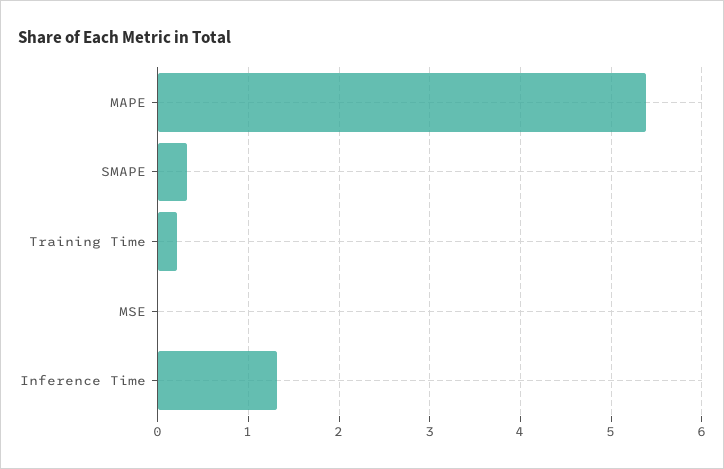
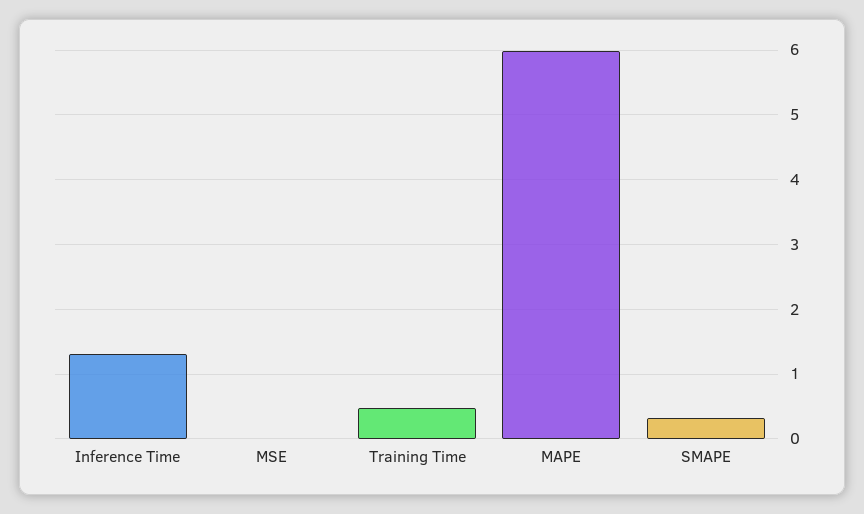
  {
-   "MAPE": 5.4,
+   "MAPE": 6,
    "SMAPE": 0.3,
-   "Training Time": 0.2,
+   "Training Time": 0.5,
    "MSE": 0,
    "Inference Time": 1.3
  }

